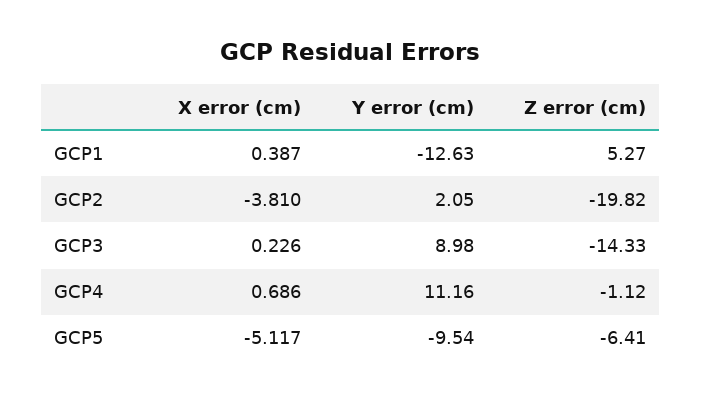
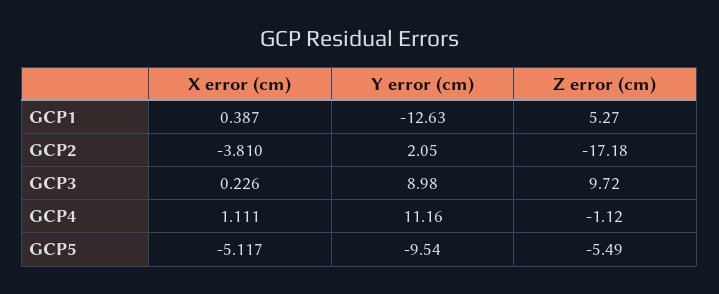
  {
    "X error (cm)": {
      "GCP1": 0.387,
      "GCP2": -3.81,
      "GCP3": 0.226,
-     "GCP4": 0.686,
+     "GCP4": 1.111,
      "GCP5": -5.117
    },
    "Y error (cm)": {
      "GCP1": -12.63,
      "GCP2": 2.05,
      "GCP3": 8.98,
      "GCP4": 11.16,
      "GCP5": -9.54
    },
    "Z error (cm)": {
      "GCP1": 5.27,
-     "GCP2": -19.82,
+     "GCP2": -17.18,
-     "GCP3": -14.33,
+     "GCP3": 9.72,
      "GCP4": -1.12,
-     "GCP5": -6.41
+     "GCP5": -5.49
    }
  }

